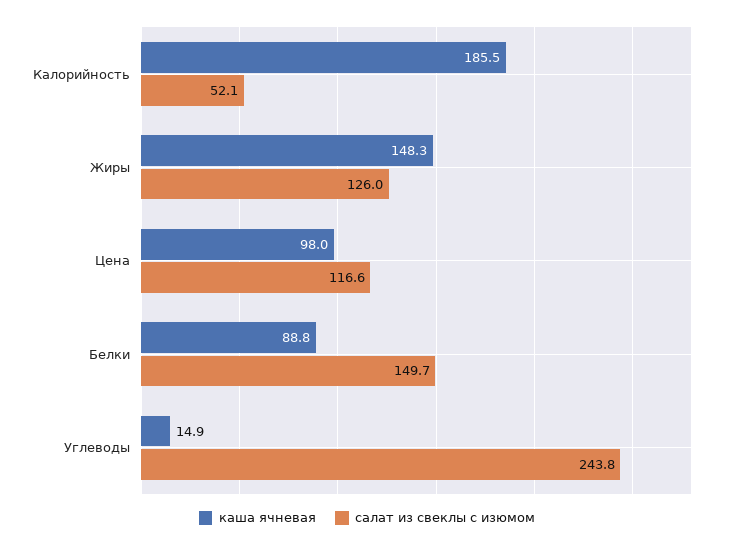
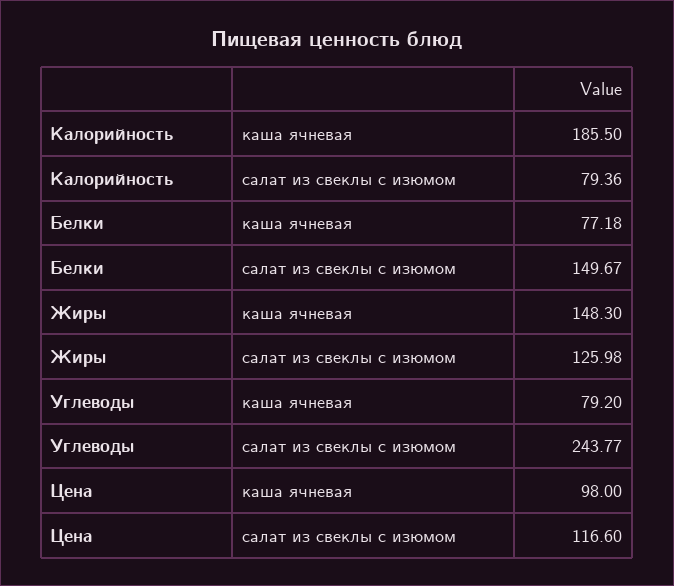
  {
    "каша ячневая": {
      "Калорийность": 185.5,
      "Жиры": 148.3,
      "Цена": 98,
-     "Белки": 88.8,
+     "Белки": 77.18,
-     "Углеводы": 14.9
+     "Углеводы": 79.2
    },
    "салат из свеклы с изюмом": {
-     "Калорийность": 52.1,
+     "Калорийность": 79.36,
      "Жиры": 125.98,
      "Цена": 116.6,
      "Белки": 149.67,
      "Углеводы": 243.77
    }
  }

